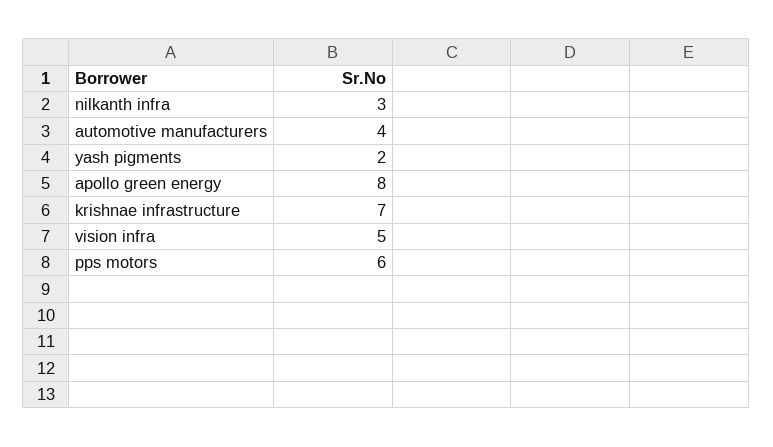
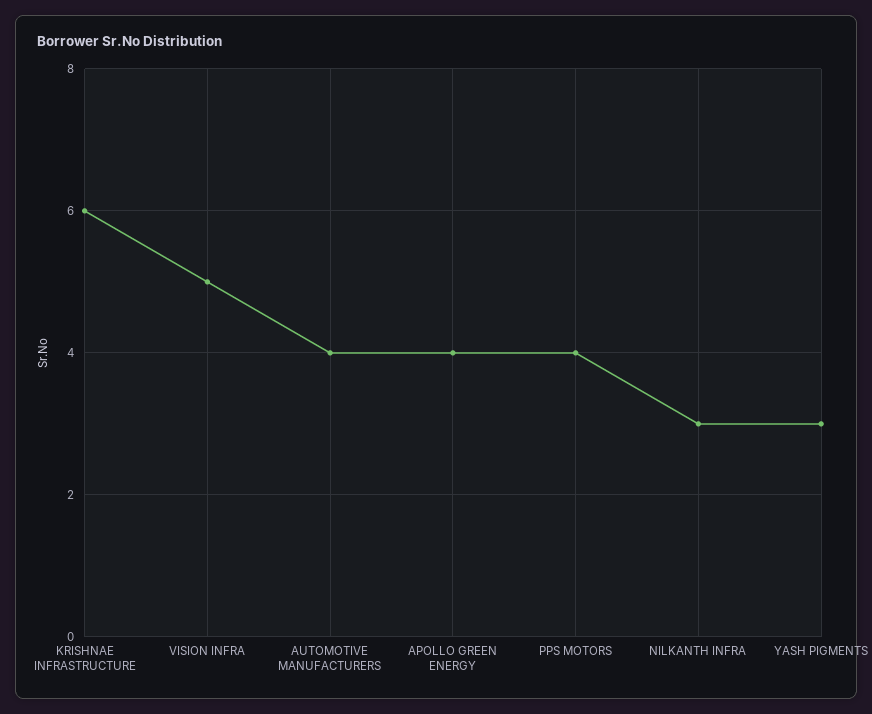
  {
    "nilkanth infra": 3,
    "automotive manufacturers": 4,
-   "yash pigments": 2,
+   "yash pigments": 3,
-   "apollo green energy": 8,
+   "apollo green energy": 4,
-   "krishnae infrastructure": 7,
+   "krishnae infrastructure": 6,
    "vision infra": 5,
-   "pps motors": 6
+   "pps motors": 4
  }

